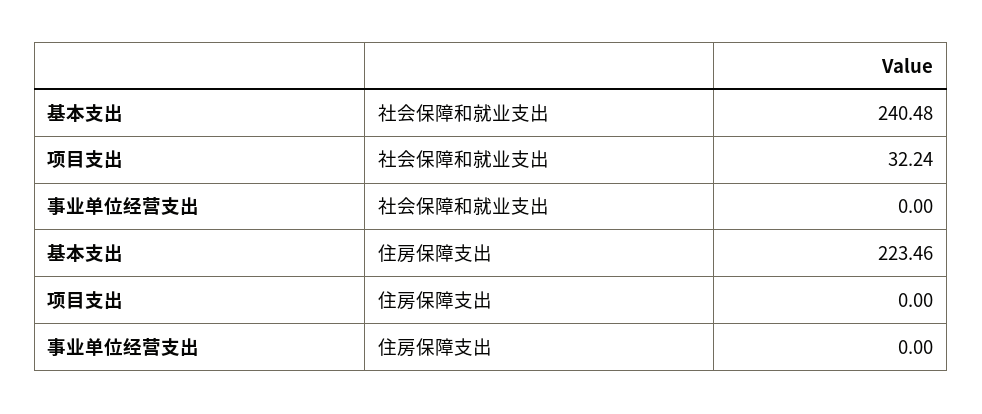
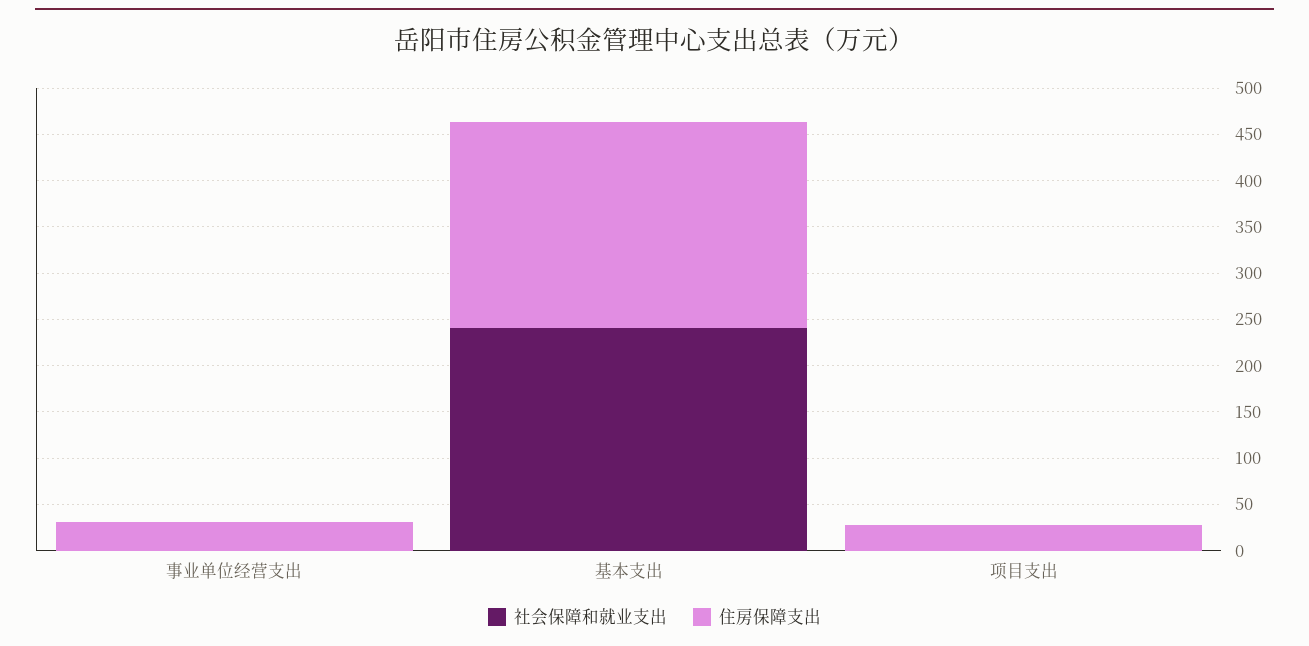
  {
    "社会保障和就业支出": {
      "基本支出": 240.48,
-     "项目支出": 32.24,
+     "项目支出": 0,
      "事业单位经营支出": 0
    },
    "住房保障支出": {
      "基本支出": 223.46,
-     "项目支出": 0,
+     "项目支出": 30,
-     "事业单位经营支出": 0
+     "事业单位经营支出": 30
    }
  }

